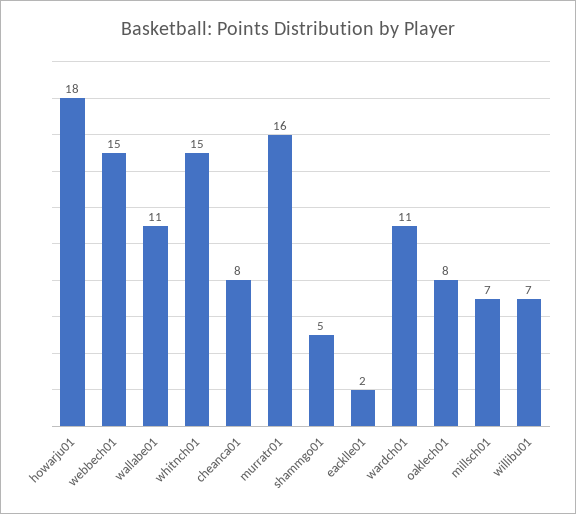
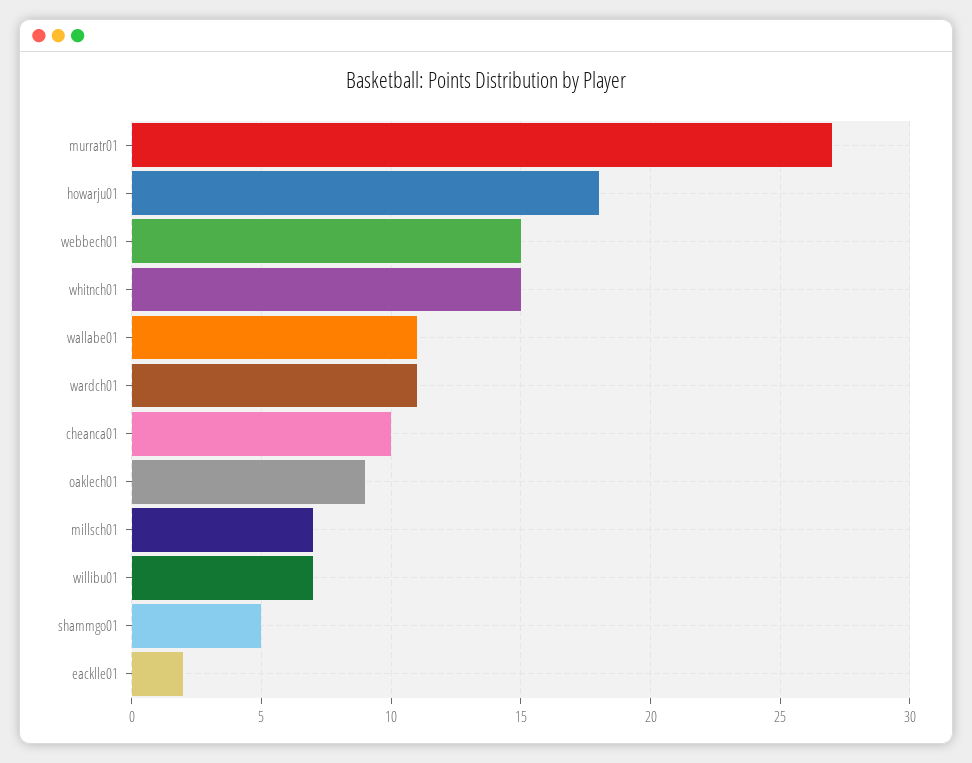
  {
    "howarju01": 18,
    "webbech01": 15,
    "wallabe01": 11,
    "whitnch01": 15,
-   "cheanca01": 8,
+   "cheanca01": 10,
-   "murratr01": 16,
+   "murratr01": 27,
    "shammgo01": 5,
    "eacklle01": 2,
    "wardch01": 11,
-   "oaklech01": 8,
+   "oaklech01": 9,
    "millsch01": 7,
    "willibu01": 7
  }

